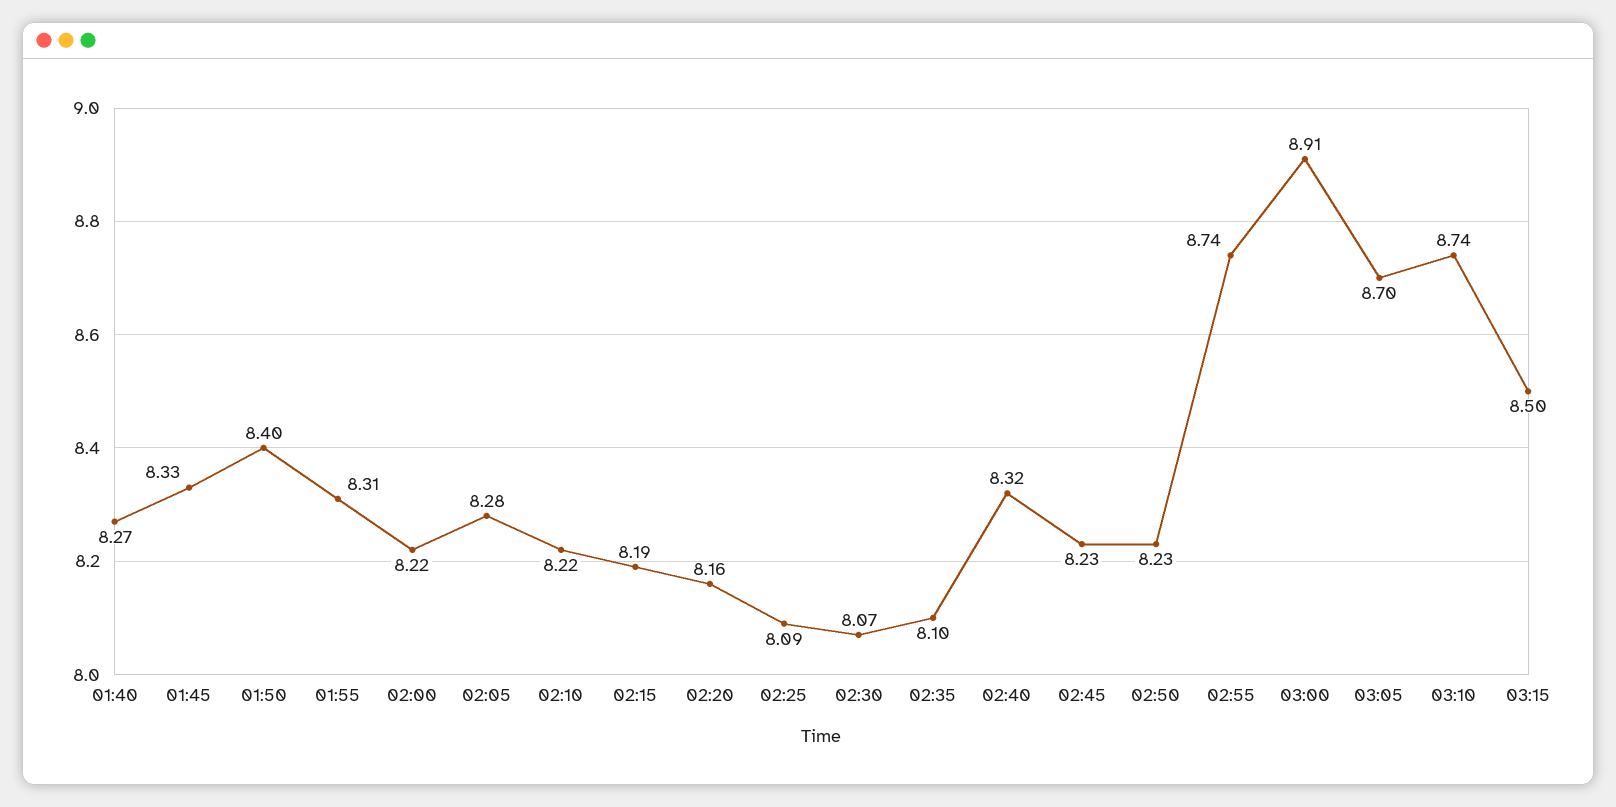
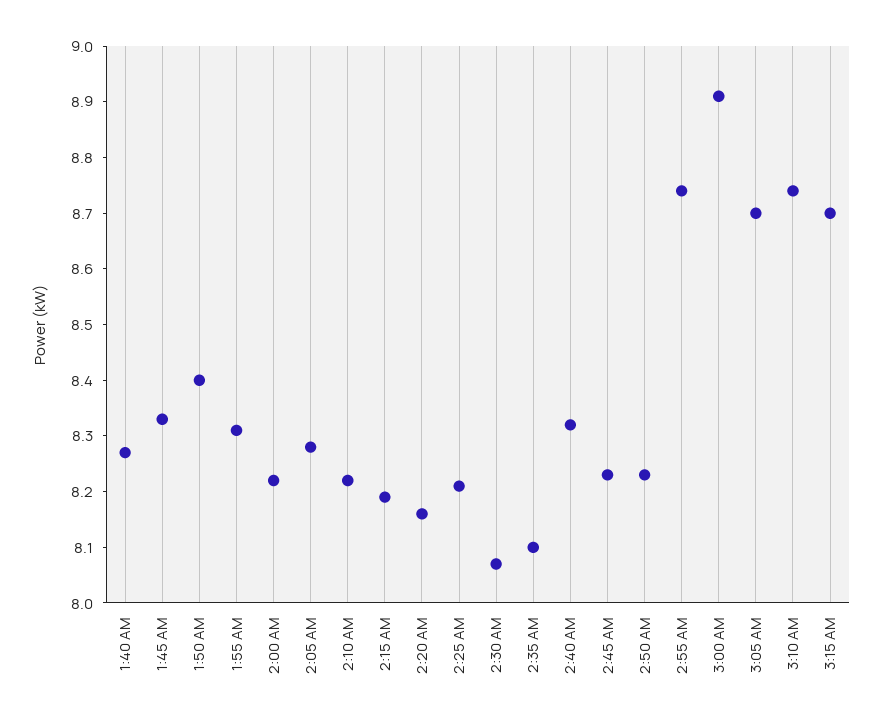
  {
    "01:40": 8.27,
    "01:45": 8.33,
    "01:50": 8.4,
    "01:55": 8.31,
    "02:00": 8.22,
    "02:05": 8.28,
    "02:10": 8.22,
    "02:15": 8.19,
    "02:20": 8.16,
-   "02:25": 8.09,
+   "02:25": 8.2,
    "02:30": 8.07,
    "02:35": 8.1,
    "02:40": 8.32,
    "02:45": 8.23,
    "02:50": 8.23,
    "02:55": 8.74,
    "03:00": 8.91,
    "03:05": 8.7,
    "03:10": 8.74,
-   "03:15": 8.5
+   "03:15": 8.7
  }

